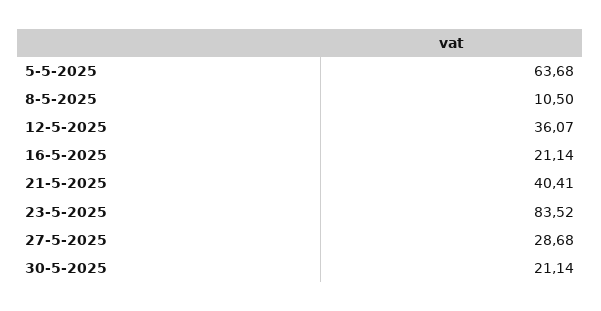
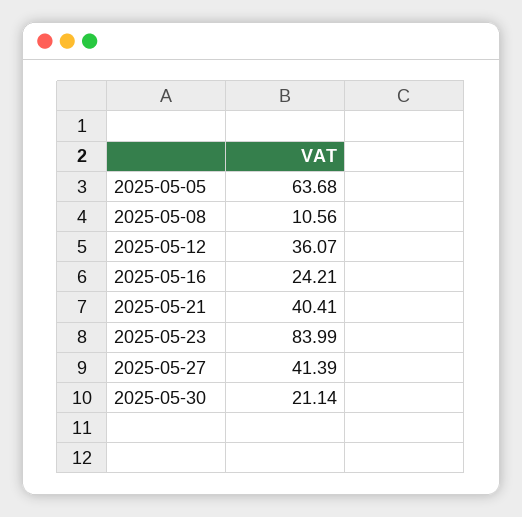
  {
    "5-5-2025": 63.68,
-   "8-5-2025": 10.5,
+   "8-5-2025": 10.56,
    "12-5-2025": 36.07,
-   "16-5-2025": 21.14,
+   "16-5-2025": 24.21,
    "21-5-2025": 40.41,
-   "23-5-2025": 83.52,
+   "23-5-2025": 83.99,
-   "27-5-2025": 28.68,
+   "27-5-2025": 41.39,
    "30-5-2025": 21.14
  }

